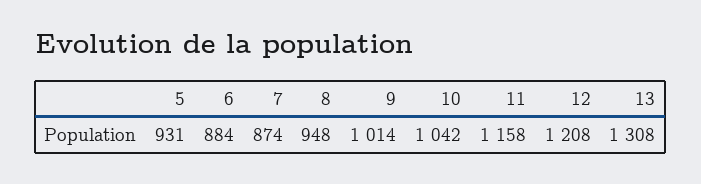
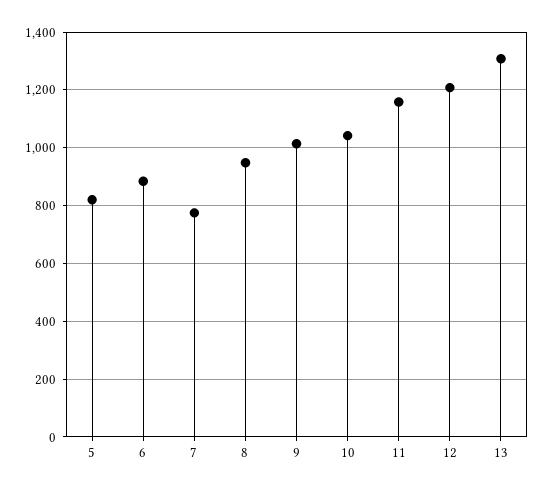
  {
-   "5": 931,
+   "5": 825,
    "6": 884,
-   "7": 874,
+   "7": 775,
    "8": 948,
    "9": 1014,
    "10": 1042,
    "11": 1158,
    "12": 1208,
    "13": 1308
  }

